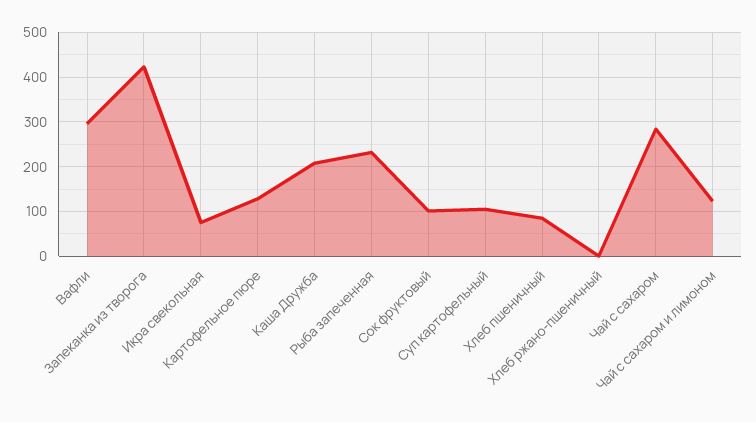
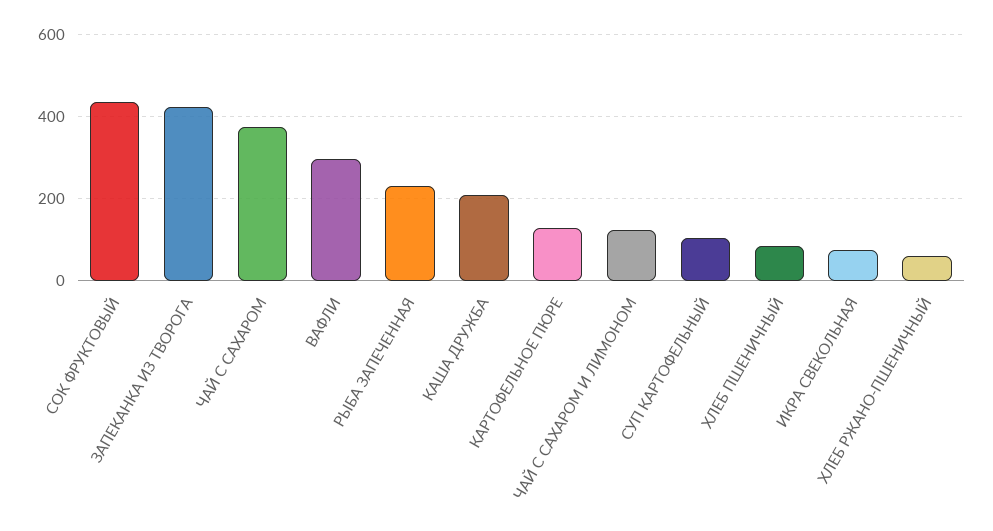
  {
    "Вафли": 300,
    "Запеканка из творога": 420,
    "Икра свекольная": 80,
    "Картофельное пюре": 120,
    "Каша Дружба": 200,
    "Рыба запеченная": 240,
-   "Сок фруктовый": 100,
+   "Сок фруктовый": 440,
    "Суп картофельный": 100,
    "Хлеб пшеничный": 80,
-   "Хлеб ржано-пшеничный": 0,
+   "Хлеб ржано-пшеничный": 60,
-   "Чай с сахаром": 280,
+   "Чай с сахаром": 380,
    "Чай с сахаром и лимоном": 120
  }

